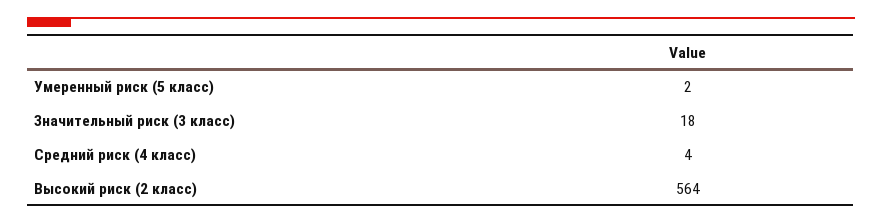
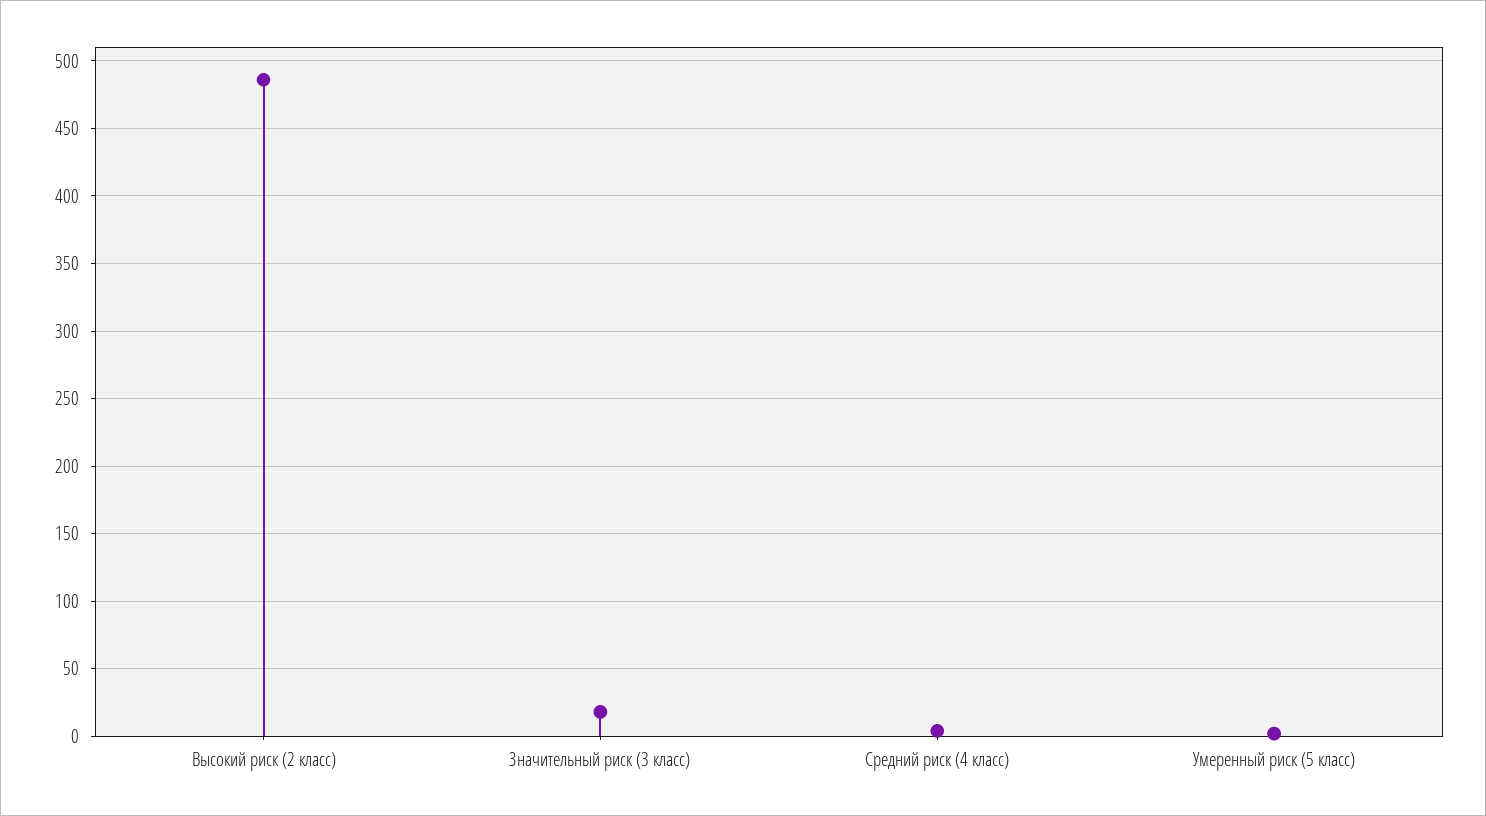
  {
    "Умеренный риск (5 класс)": 2,
    "Значительный риск (3 класс)": 18,
    "Средний риск (4 класс)": 4,
-   "Высокий риск (2 класс)": 564
+   "Высокий риск (2 класс)": 485
  }

